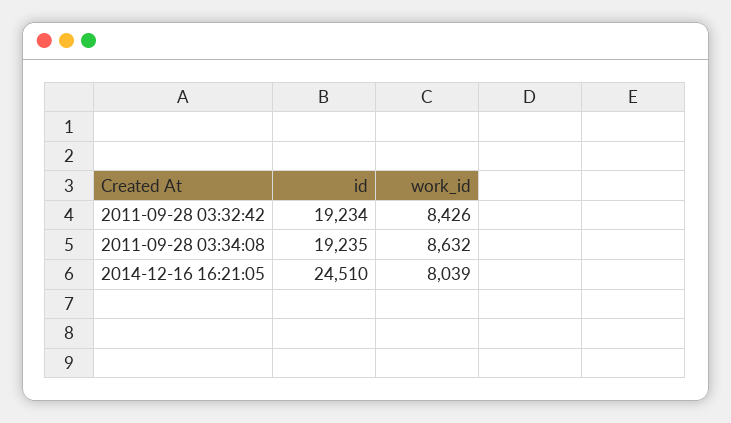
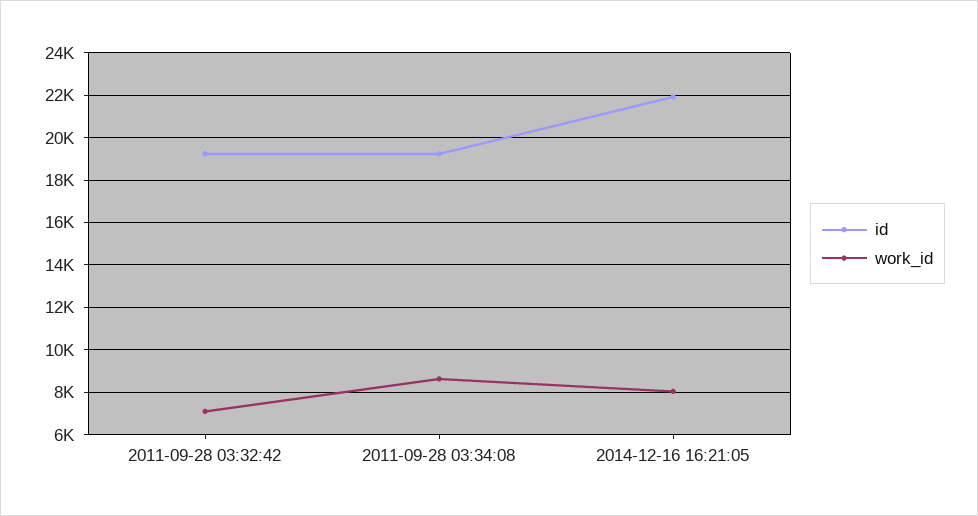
  {
    "id": {
      "2011-09-28 03:32:42": 19234,
      "2011-09-28 03:34:08": 19235,
-     "2014-12-16 16:21:05": 24510
+     "2014-12-16 16:21:05": 22000
    },
    "work_id": {
-     "2011-09-28 03:32:42": 8426,
+     "2011-09-28 03:32:42": 7000,
      "2011-09-28 03:34:08": 8632,
      "2014-12-16 16:21:05": 8039
    }
  }

